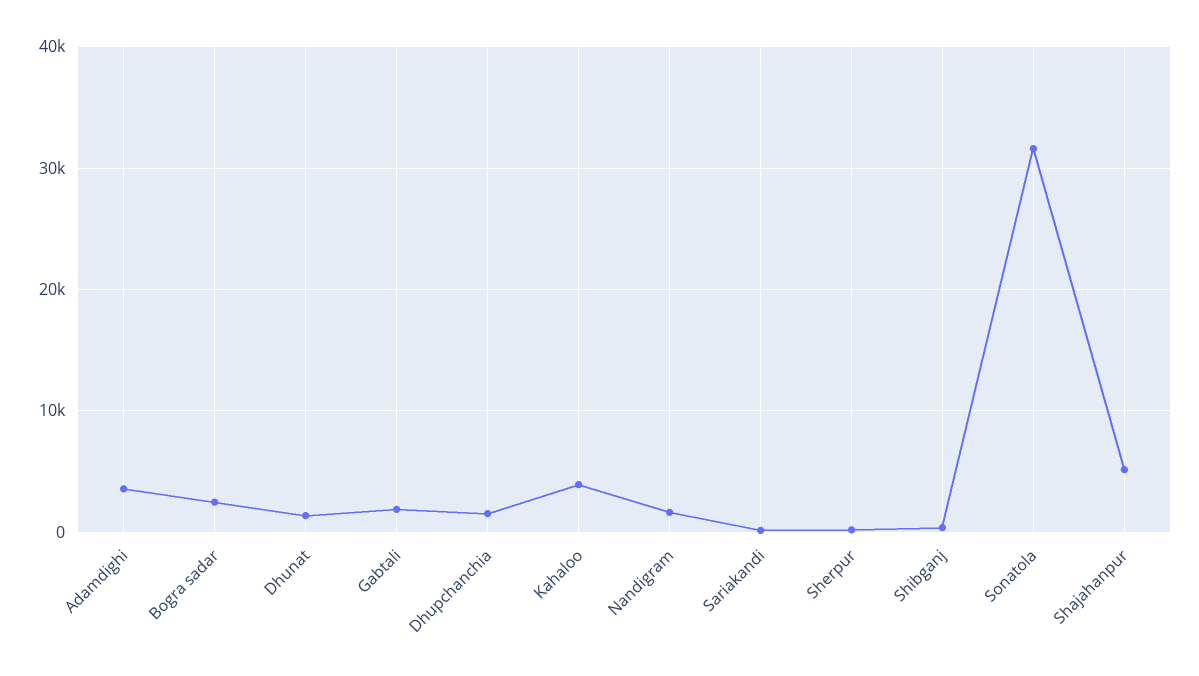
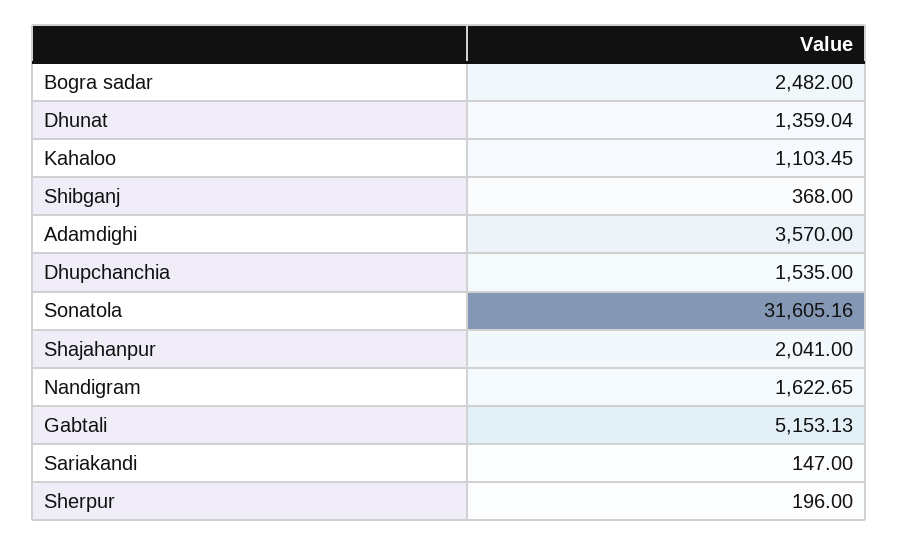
  {
    "Adamdighi": 3570,
    "Bogra sadar": 2482,
    "Dhunat": 1359.04,
-   "Gabtali": 2000,
+   "Gabtali": 5153.13,
    "Dhupchanchia": 1535,
-   "Kahaloo": 4000,
+   "Kahaloo": 1103.45,
    "Nandigram": 1622.65,
    "Sariakandi": 147,
    "Sherpur": 196,
    "Shibganj": 368,
    "Sonatola": 31605.16,
-   "Shajahanpur": 5000
+   "Shajahanpur": 2041
  }

